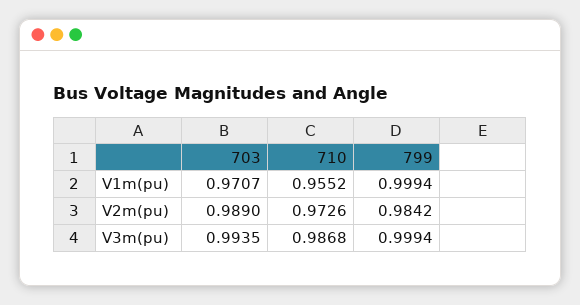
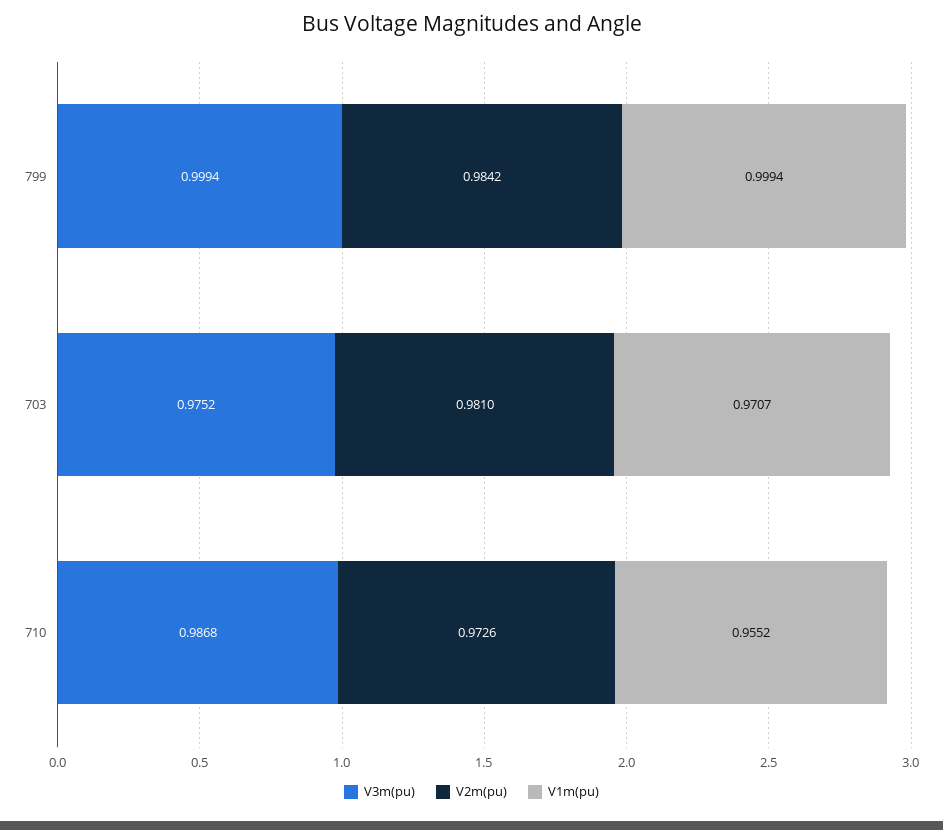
  {
    "V1m(pu)": {
      "703": 0.9707,
      "710": 0.9552,
      "799": 0.9994
    },
    "V2m(pu)": {
-     "703": 0.989,
+     "703": 0.981,
      "710": 0.9726,
      "799": 0.9842
    },
    "V3m(pu)": {
-     "703": 0.9935,
+     "703": 0.9752,
      "710": 0.9868,
      "799": 0.9994
    }
  }

